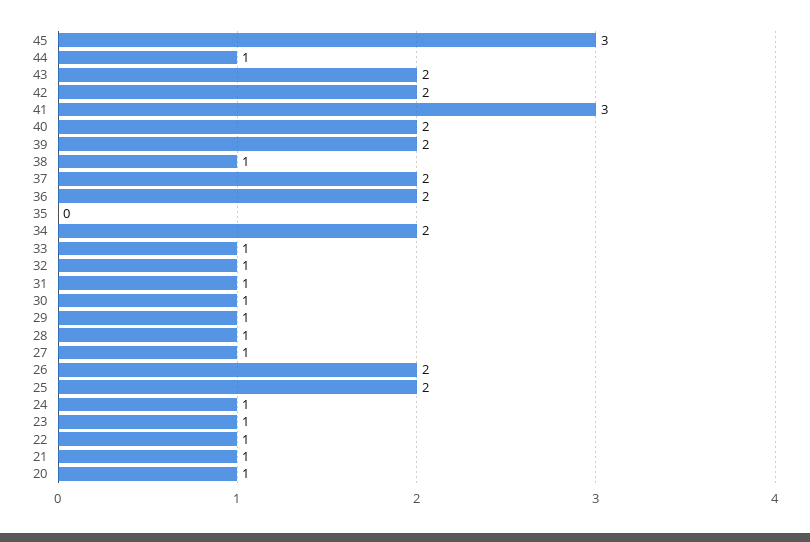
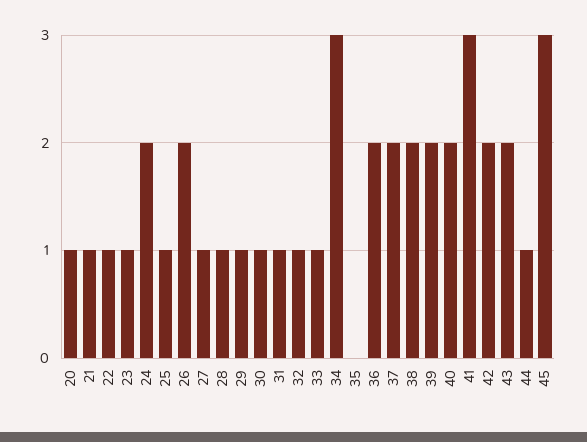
  {
    "45": 3,
    "44": 1,
    "43": 2,
    "42": 2,
    "41": 3,
    "40": 2,
    "39": 2,
-   "38": 1,
+   "38": 2,
    "37": 2,
    "36": 2,
    "35": 0,
-   "34": 2,
+   "34": 3,
    "33": 1,
    "32": 1,
    "31": 1,
    "30": 1,
    "29": 1,
    "28": 1,
    "27": 1,
    "26": 2,
-   "25": 2,
+   "25": 1,
-   "24": 1,
+   "24": 2,
    "23": 1,
    "22": 1,
    "21": 1,
    "20": 1
  }

